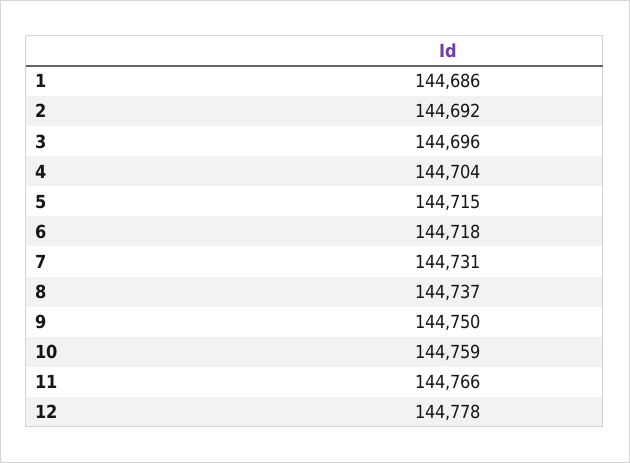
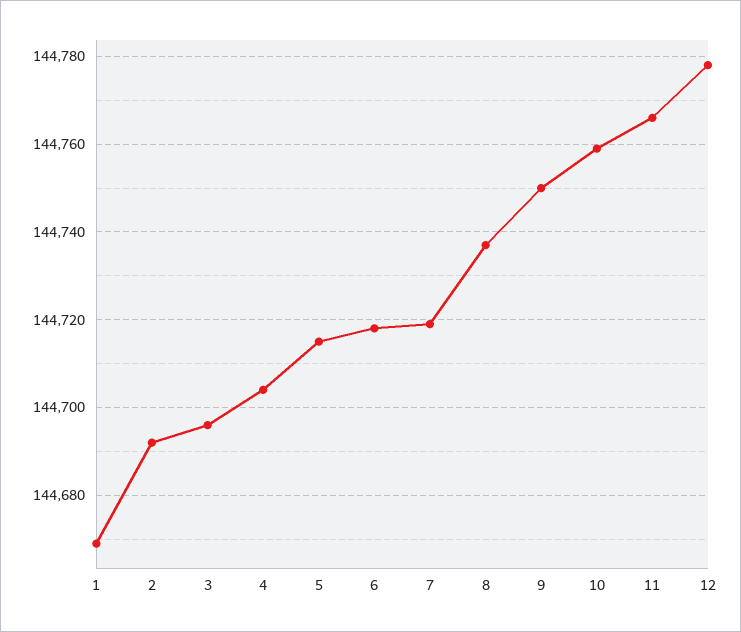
  {
-   "1": 144686,
+   "1": 144670,
    "2": 144692,
    "3": 144696,
    "4": 144704,
    "5": 144715,
    "6": 144718,
-   "7": 144731,
+   "7": 144720,
    "8": 144737,
    "9": 144750,
    "10": 144759,
    "11": 144766,
    "12": 144778
  }

